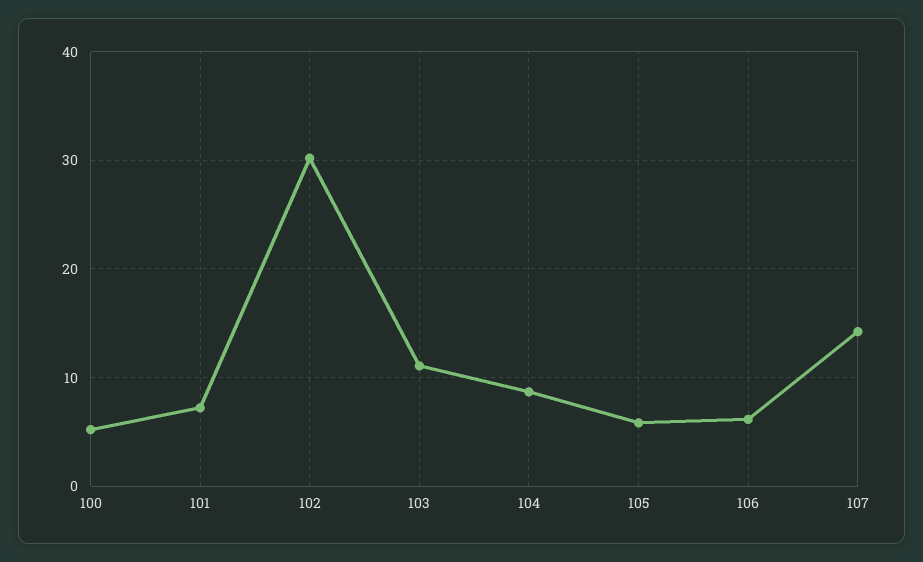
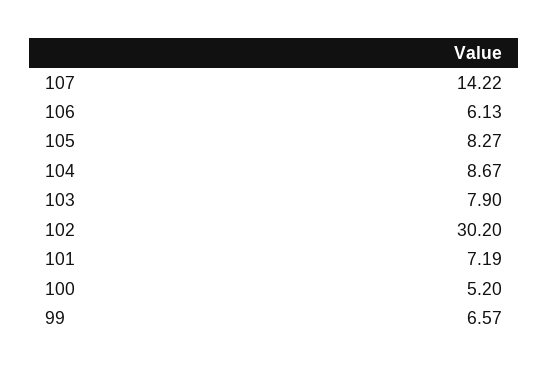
  {
    "100": 5.2,
    "101": 7.19,
    "102": 30.2,
-   "103": 11,
+   "103": 7.9,
    "104": 8.67,
-   "105": 6,
+   "105": 8.27,
    "106": 6.13,
-   "107": 14.22
+   "107": 14.22,
+   "99": 6.57
  }

